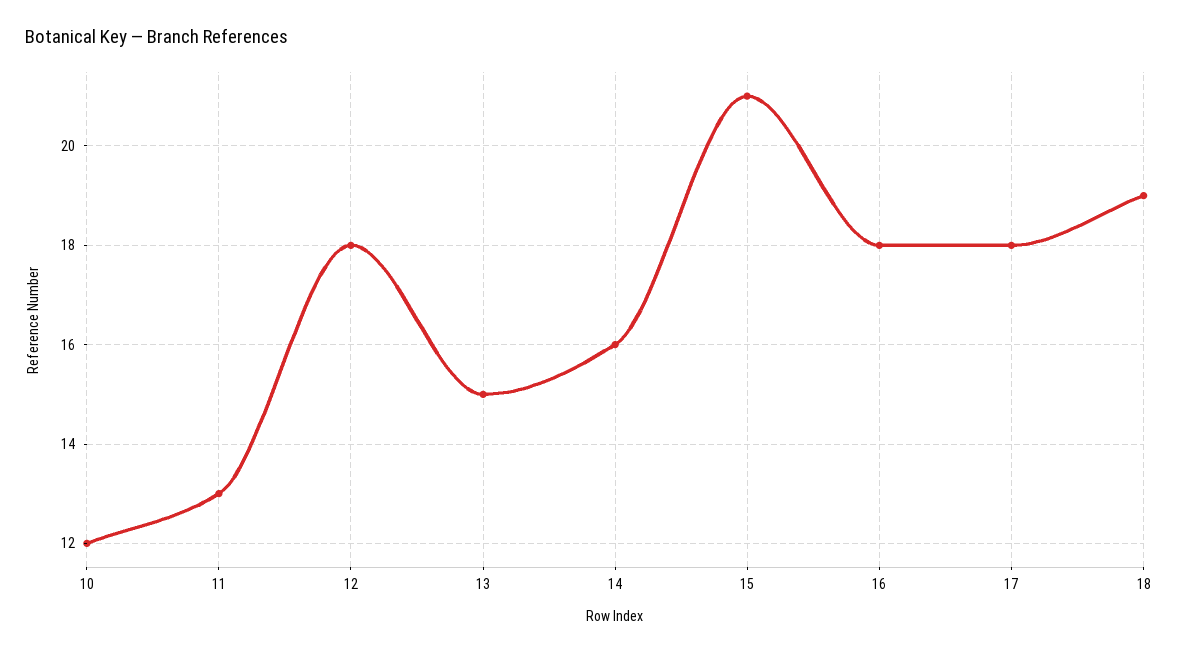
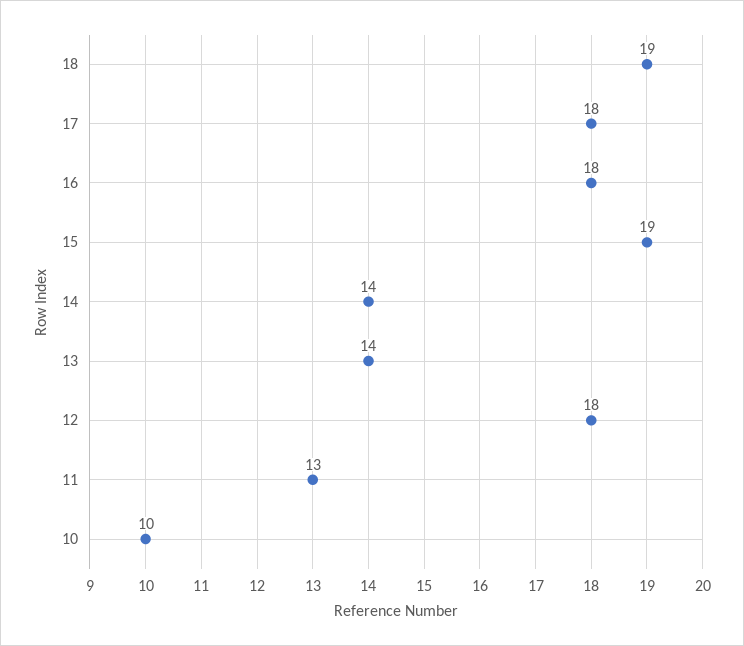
  {
-   "10": 12,
+   "10": 10,
    "11": 13,
    "12": 18,
-   "13": 15,
+   "13": 14,
-   "14": 16,
+   "14": 14,
-   "15": 21,
+   "15": 19,
    "16": 18,
    "17": 18,
    "18": 19
  }

